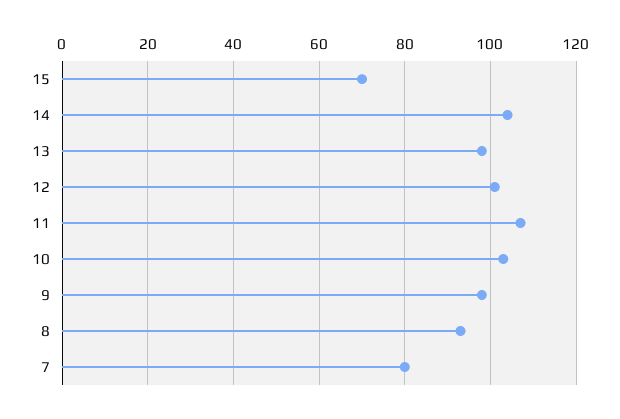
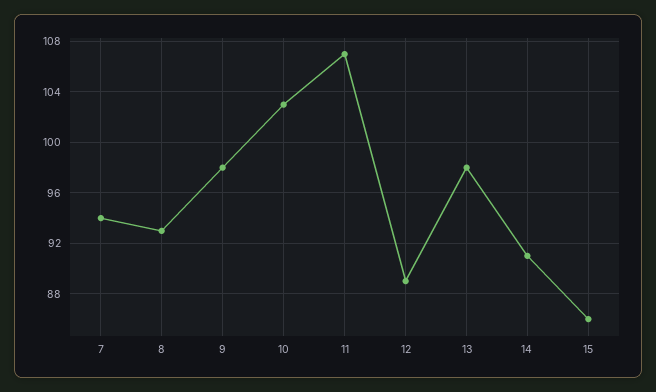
  {
-   "15": 70,
+   "15": 86,
-   "14": 105,
+   "14": 91,
    "13": 98,
-   "12": 100,
+   "12": 89,
    "11": 107,
    "10": 103,
    "9": 98,
    "8": 93,
-   "7": 80
+   "7": 94
  }

